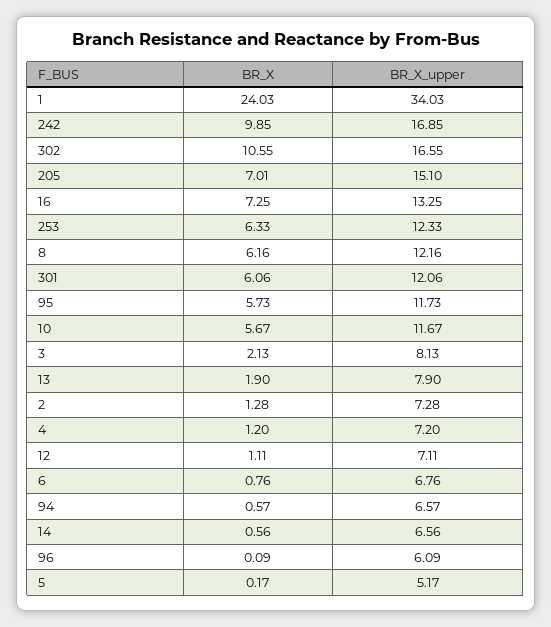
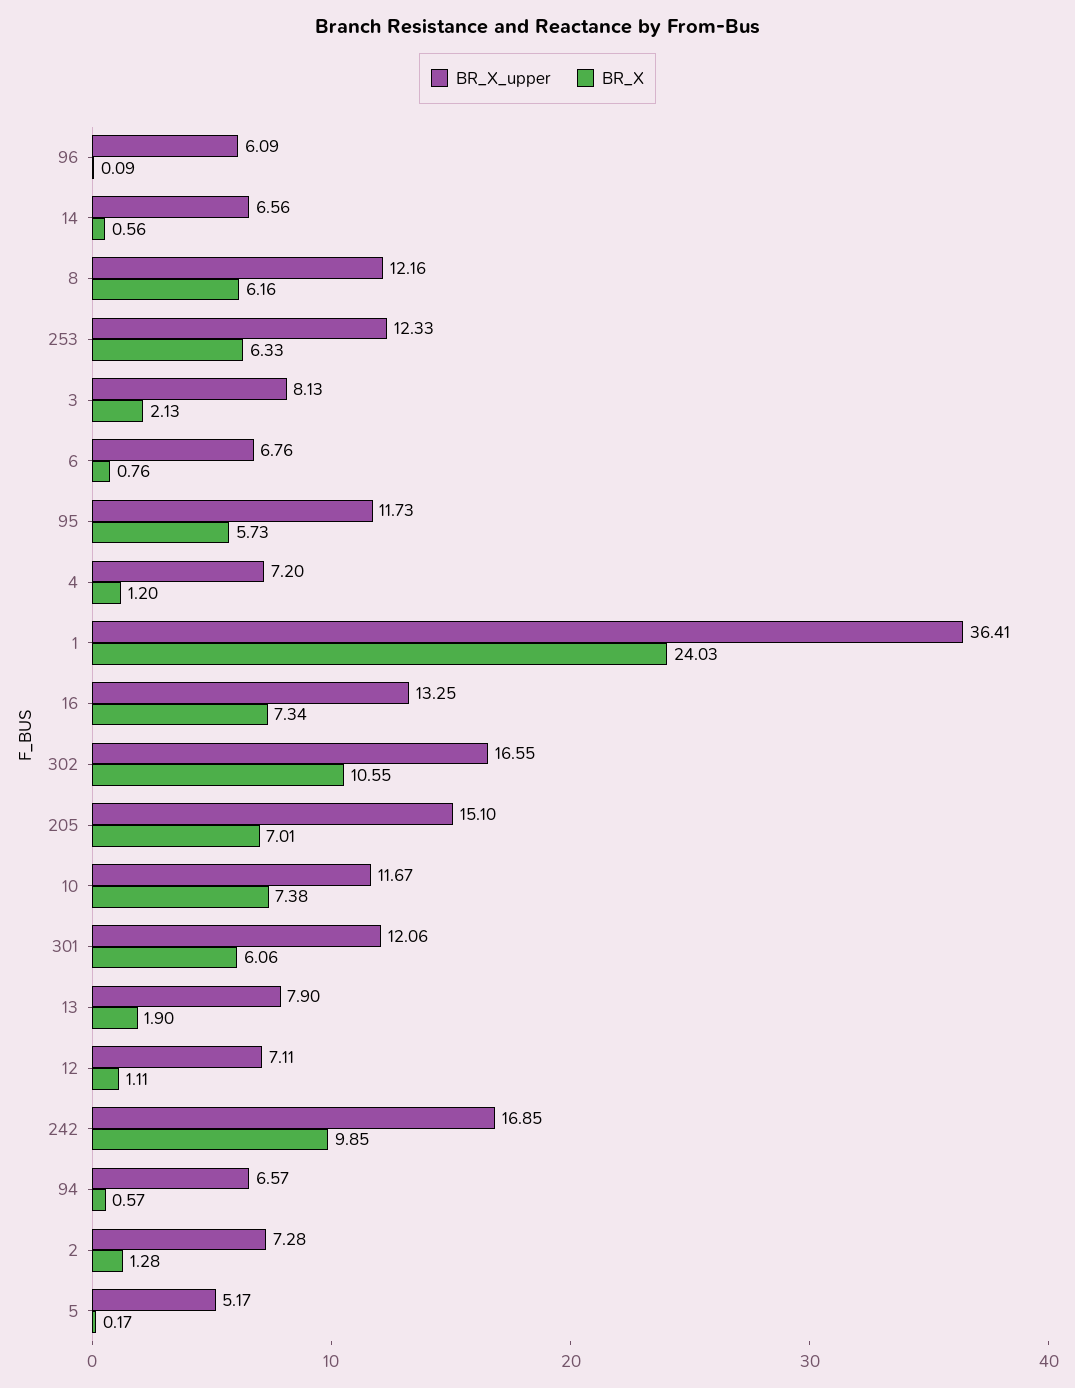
  {
    "BR_X": {
      "1": 24.03,
      "242": 9.85,
      "302": 10.55,
      "205": 7.01,
-     "16": 7.25,
+     "16": 7.34,
      "253": 6.33,
      "8": 6.16,
      "301": 6.06,
      "95": 5.73,
-     "10": 5.67,
+     "10": 7.38,
      "3": 2.13,
      "13": 1.9,
      "2": 1.28,
      "4": 1.2,
      "12": 1.11,
      "6": 0.76,
      "94": 0.57,
      "14": 0.56,
      "96": 0.09,
      "5": 0.17
    },
    "BR_X_upper": {
-     "1": 34.03,
+     "1": 36.41,
      "242": 16.85,
      "302": 16.55,
      "205": 15.1,
      "16": 13.25,
      "253": 12.33,
      "8": 12.16,
      "301": 12.06,
      "95": 11.73,
      "10": 11.67,
      "3": 8.13,
      "13": 7.9,
      "2": 7.28,
      "4": 7.2,
      "12": 7.11,
      "6": 6.76,
      "94": 6.57,
      "14": 6.56,
      "96": 6.09,
      "5": 5.17
    }
  }

